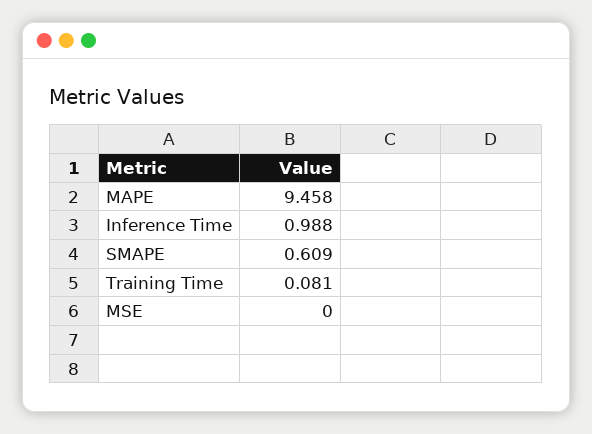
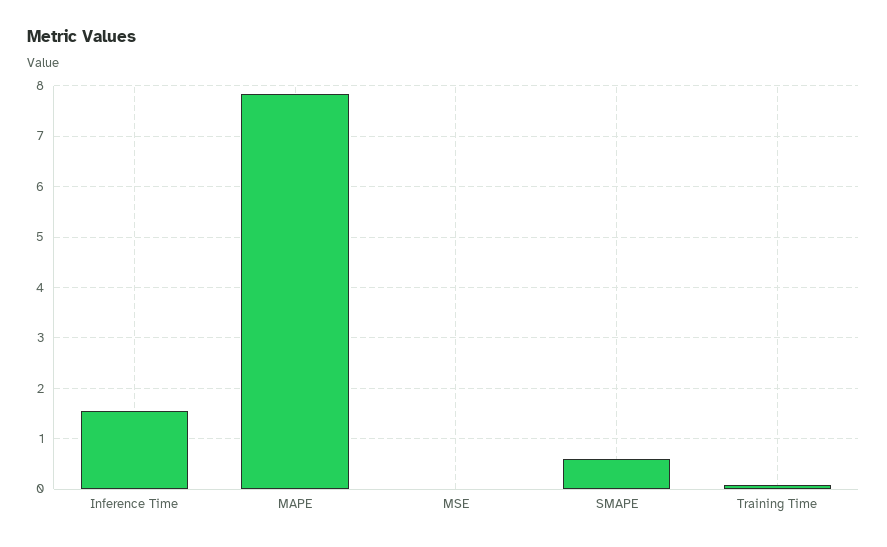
  {
-   "MAPE": 9.458,
+   "MAPE": 7.8,
-   "Inference Time": 0.988,
+   "Inference Time": 1.6,
    "SMAPE": 0.609,
    "Training Time": 0.081,
    "MSE": 0
  }

